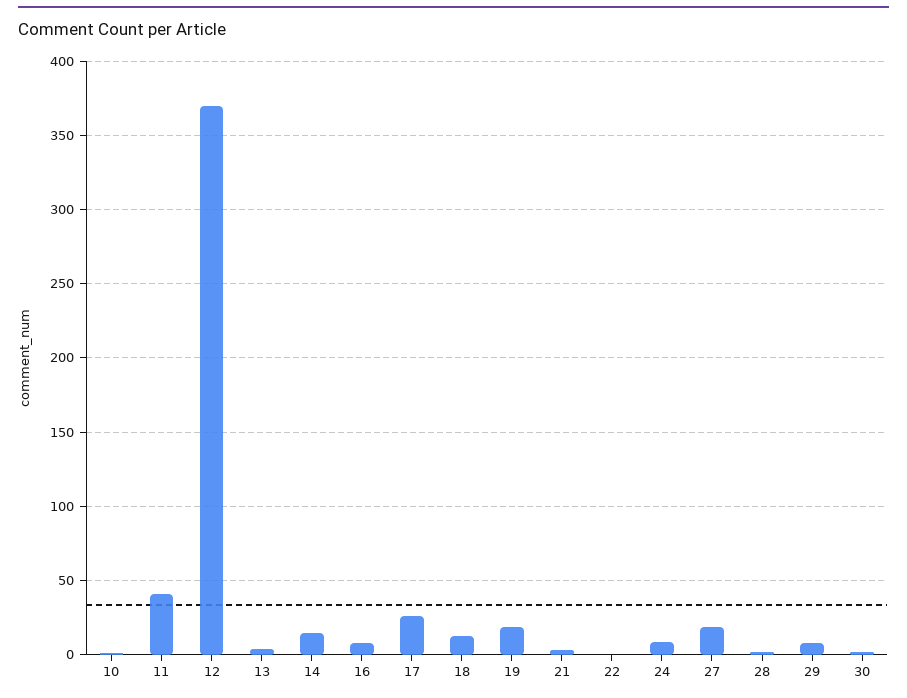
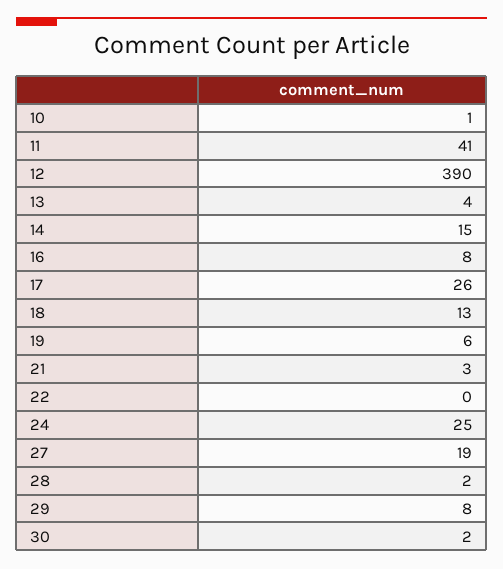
  {
    "10": 1,
    "11": 41,
-   "12": 370,
+   "12": 390,
    "13": 4,
    "14": 15,
    "16": 8,
    "17": 26,
    "18": 13,
-   "19": 20,
+   "19": 6,
    "21": 3,
    "22": 0,
-   "24": 10,
+   "24": 25,
    "27": 19,
    "28": 2,
    "29": 8,
    "30": 2
  }

